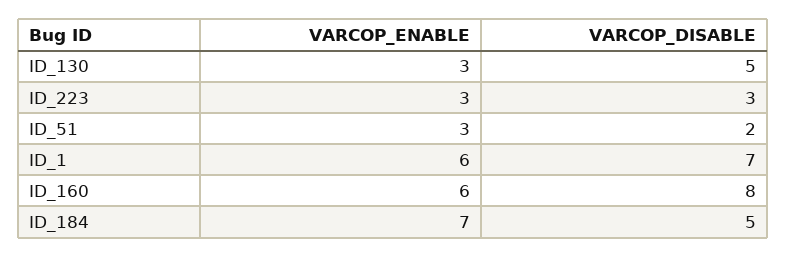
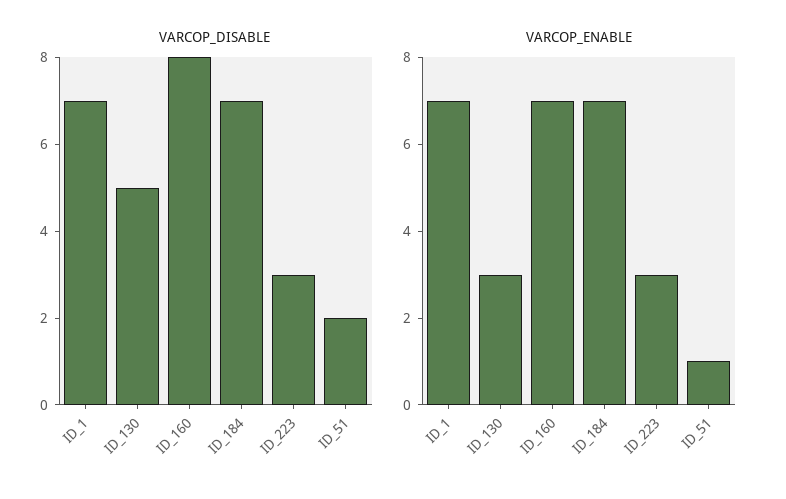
  {
    "VARCOP_ENABLE": {
      "ID_130": 3,
      "ID_223": 3,
-     "ID_51": 3,
+     "ID_51": 1,
-     "ID_1": 6,
+     "ID_1": 7,
-     "ID_160": 6,
+     "ID_160": 7,
      "ID_184": 7
    },
    "VARCOP_DISABLE": {
      "ID_130": 5,
      "ID_223": 3,
      "ID_51": 2,
      "ID_1": 7,
      "ID_160": 8,
-     "ID_184": 5
+     "ID_184": 7
    }
  }

